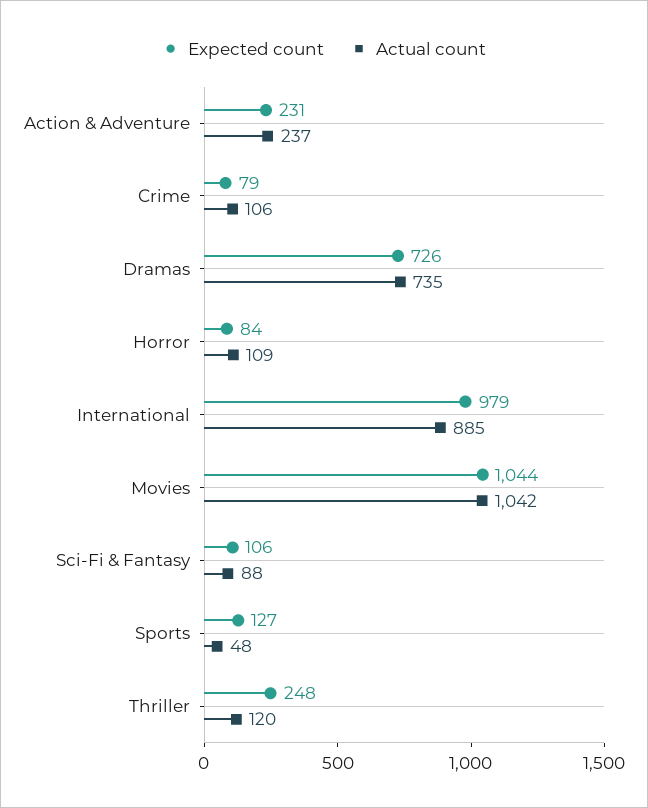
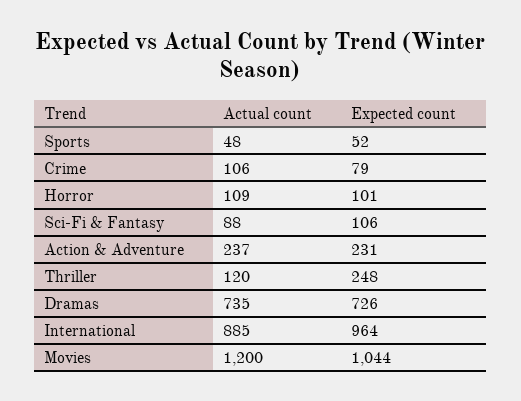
  {
    "Expected count": {
      "Action & Adventure": 231,
      "Crime": 79,
      "Dramas": 726,
-     "Horror": 84,
+     "Horror": 101,
-     "International": 979,
+     "International": 964,
      "Movies": 1044,
      "Sci-Fi & Fantasy": 106,
-     "Sports": 127,
+     "Sports": 52,
      "Thriller": 248
    },
    "Actual count": {
      "Action & Adventure": 237,
      "Crime": 106,
      "Dramas": 735,
      "Horror": 109,
      "International": 885,
-     "Movies": 1042,
+     "Movies": 1200,
      "Sci-Fi & Fantasy": 88,
      "Sports": 48,
      "Thriller": 120
    }
  }

